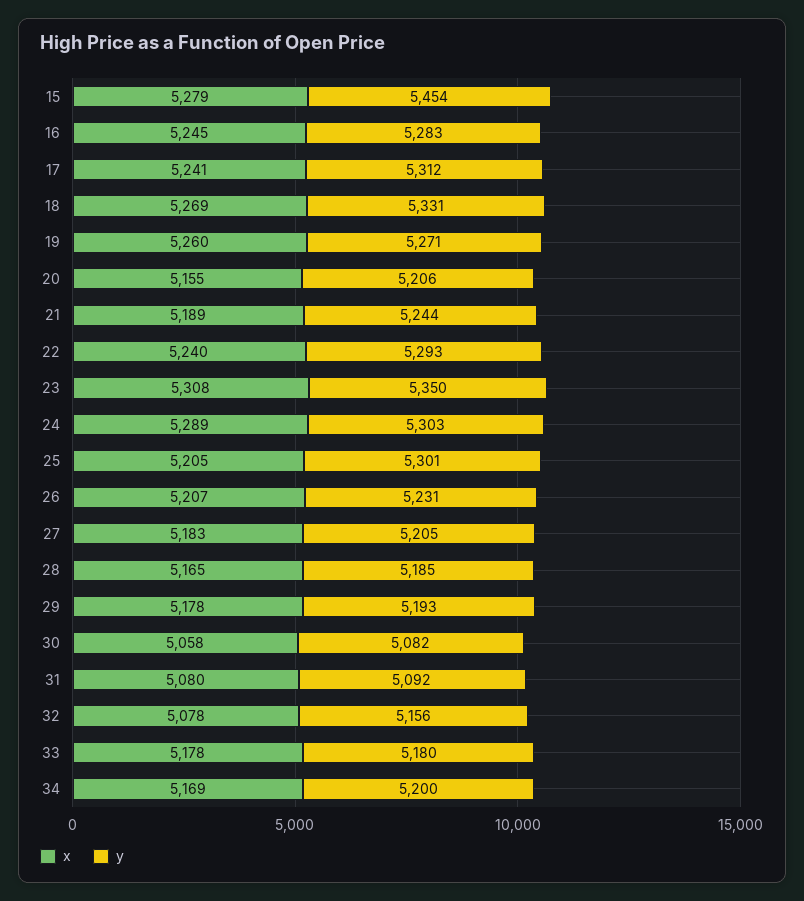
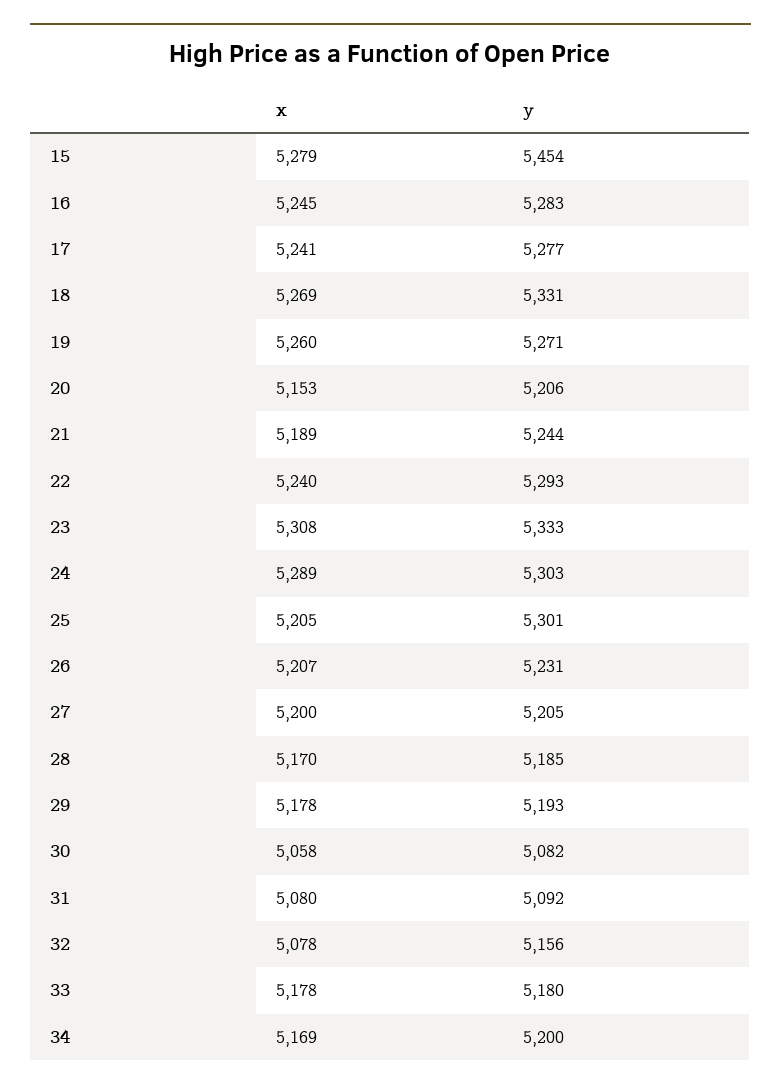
  {
    "x": {
      "15": 5279,
      "16": 5245,
      "17": 5241,
      "18": 5269,
      "19": 5260,
-     "20": 5155,
+     "20": 5153,
      "21": 5189,
      "22": 5240,
      "23": 5308,
      "24": 5289,
      "25": 5205,
      "26": 5207,
-     "27": 5183,
+     "27": 5200,
-     "28": 5165,
+     "28": 5170,
      "29": 5178,
      "30": 5058,
      "31": 5080,
      "32": 5078,
      "33": 5178,
      "34": 5169
    },
    "y": {
      "15": 5454,
      "16": 5283,
-     "17": 5312,
+     "17": 5277,
      "18": 5331,
      "19": 5271,
      "20": 5206,
      "21": 5244,
      "22": 5293,
-     "23": 5350,
+     "23": 5333,
      "24": 5303,
      "25": 5301,
      "26": 5231,
      "27": 5205,
      "28": 5185,
      "29": 5193,
      "30": 5082,
      "31": 5092,
      "32": 5156,
      "33": 5180,
      "34": 5200
    }
  }

